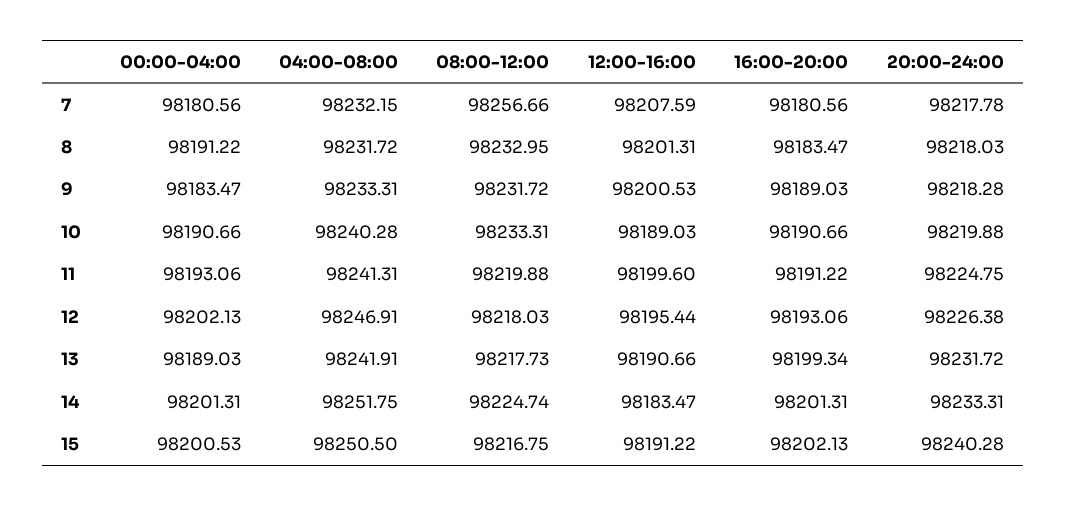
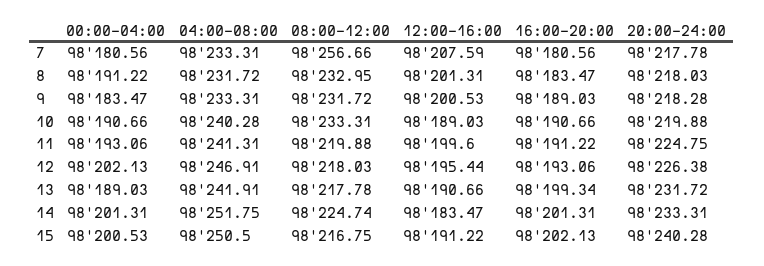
  {
    "00:00-04:00": {
      "7": 98180.56,
      "8": 98191.22,
      "9": 98183.47,
      "10": 98190.66,
      "11": 98193.06,
      "12": 98202.13,
      "13": 98189.03,
      "14": 98201.31,
      "15": 98200.53
    },
    "04:00-08:00": {
-     "7": 98232.15,
+     "7": 98233.31,
      "8": 98231.72,
      "9": 98233.31,
      "10": 98240.28,
      "11": 98241.31,
      "12": 98246.91,
      "13": 98241.91,
      "14": 98251.75,
      "15": 98250.5
    },
    "08:00-12:00": {
      "7": 98256.66,
      "8": 98232.95,
      "9": 98231.72,
      "10": 98233.31,
      "11": 98219.88,
      "12": 98218.03,
-     "13": 98217.73,
+     "13": 98217.78,
      "14": 98224.74,
      "15": 98216.75
    },
    "12:00-16:00": {
      "7": 98207.59,
      "8": 98201.31,
      "9": 98200.53,
      "10": 98189.03,
      "11": 98199.6,
      "12": 98195.44,
      "13": 98190.66,
      "14": 98183.47,
      "15": 98191.22
    },
    "16:00-20:00": {
      "7": 98180.56,
      "8": 98183.47,
      "9": 98189.03,
      "10": 98190.66,
      "11": 98191.22,
      "12": 98193.06,
      "13": 98199.34,
      "14": 98201.31,
      "15": 98202.13
    },
    "20:00-24:00": {
      "7": 98217.78,
      "8": 98218.03,
      "9": 98218.28,
      "10": 98219.88,
      "11": 98224.75,
      "12": 98226.38,
      "13": 98231.72,
      "14": 98233.31,
      "15": 98240.28
    }
  }

